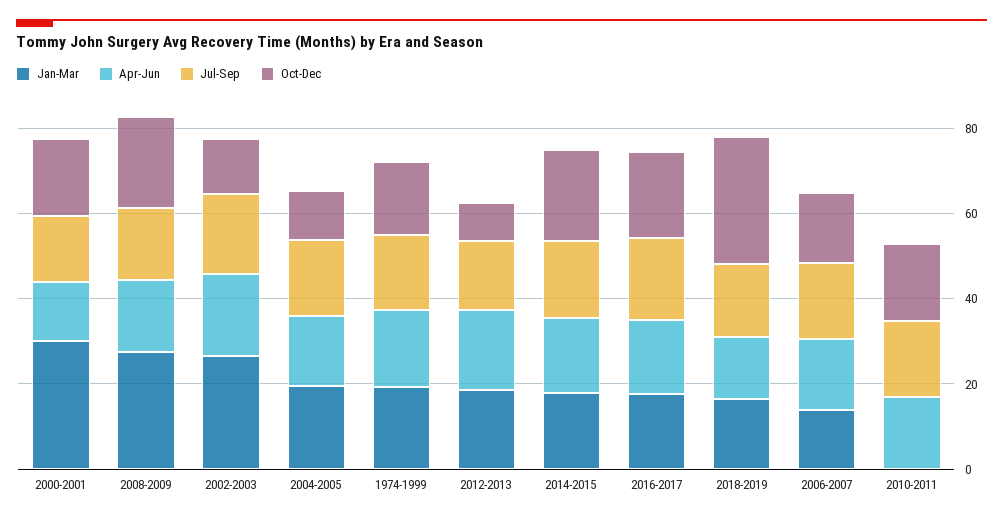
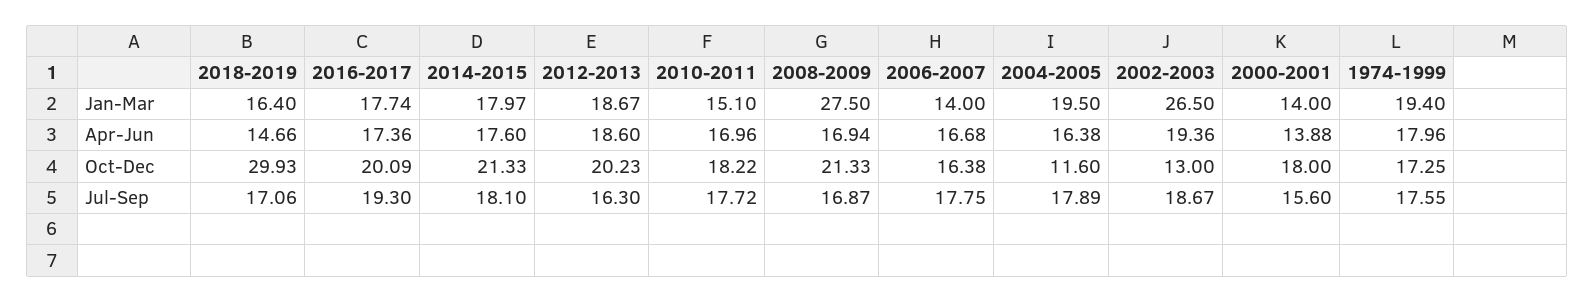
  {
    "Jan-Mar": {
-     "2000-2001": 30,
+     "2000-2001": 14,
      "2008-2009": 27.5,
      "2002-2003": 26.5,
      "2004-2005": 19.5,
      "1974-1999": 19.4,
      "2012-2013": 18.67,
      "2014-2015": 17.97,
      "2016-2017": 17.74,
      "2018-2019": 16.4,
      "2006-2007": 14,
-     "2010-2011": 0
+     "2010-2011": 15.1
    },
    "Apr-Jun": {
      "2000-2001": 13.88,
      "2008-2009": 16.94,
      "2002-2003": 19.36,
      "2004-2005": 16.38,
      "1974-1999": 17.96,
      "2012-2013": 18.6,
      "2014-2015": 17.6,
      "2016-2017": 17.36,
      "2018-2019": 14.66,
      "2006-2007": 16.68,
      "2010-2011": 16.96
    },
    "Jul-Sep": {
      "2000-2001": 15.6,
      "2008-2009": 16.87,
      "2002-2003": 18.67,
      "2004-2005": 17.89,
      "1974-1999": 17.55,
      "2012-2013": 16.3,
      "2014-2015": 18.1,
      "2016-2017": 19.3,
      "2018-2019": 17.06,
      "2006-2007": 17.75,
      "2010-2011": 17.72
    },
    "Oct-Dec": {
      "2000-2001": 18,
      "2008-2009": 21.33,
      "2002-2003": 13,
      "2004-2005": 11.6,
      "1974-1999": 17.25,
-     "2012-2013": 10,
+     "2012-2013": 20.23,
      "2014-2015": 21.33,
      "2016-2017": 20.09,
      "2018-2019": 29.93,
      "2006-2007": 16.38,
      "2010-2011": 18.22
    }
  }

